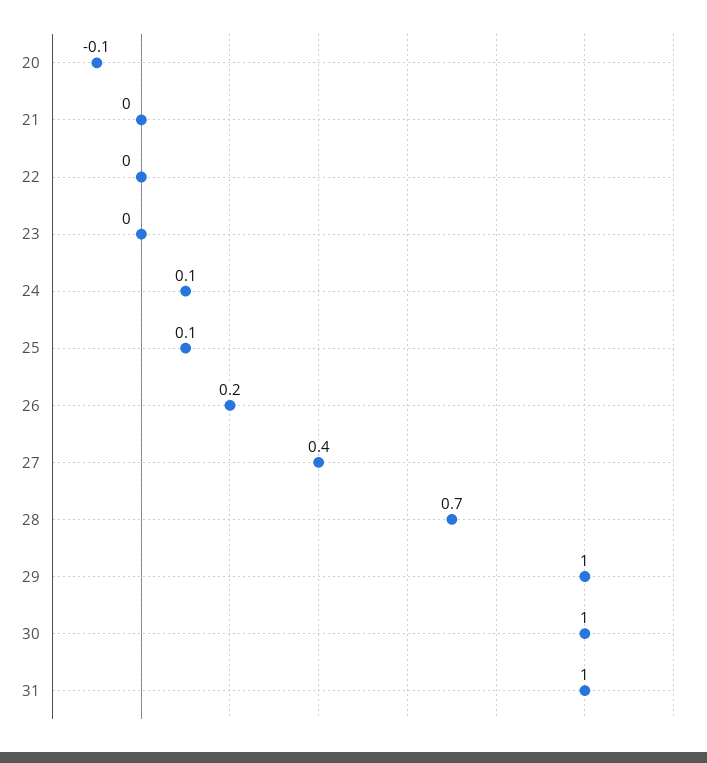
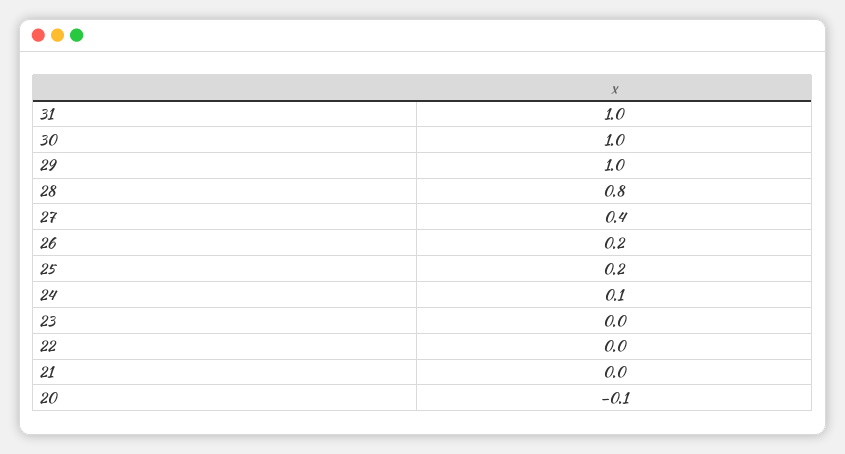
  {
    "20": -0.1,
    "21": 0,
    "22": 0,
    "23": 0,
    "24": 0.1,
-   "25": 0.1,
+   "25": 0.2,
    "26": 0.2,
    "27": 0.4,
-   "28": 0.7,
+   "28": 0.8,
    "29": 1,
    "30": 1,
    "31": 1
  }

